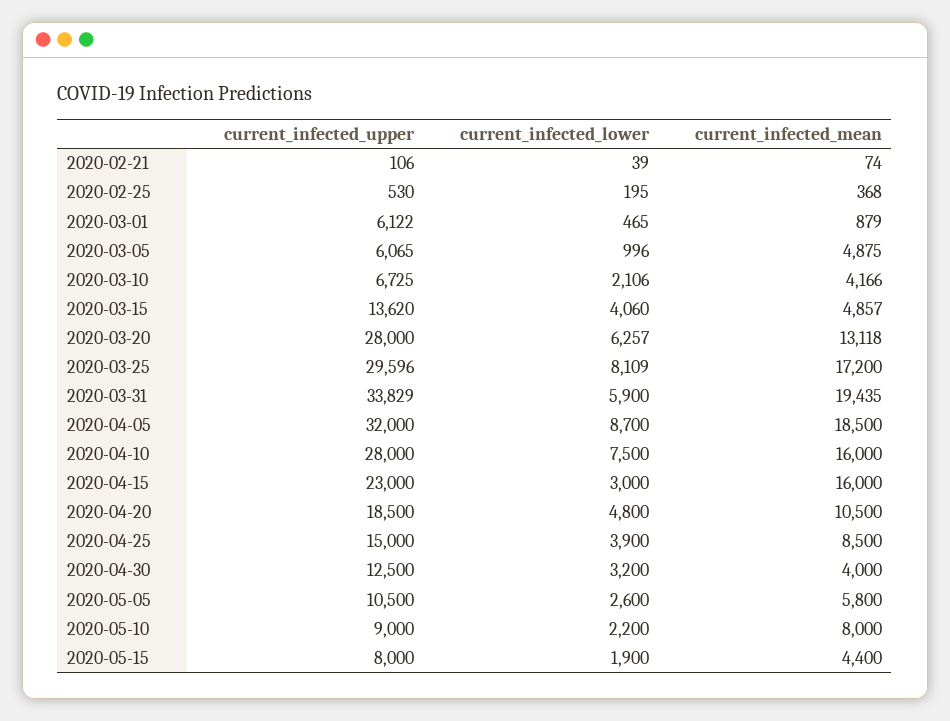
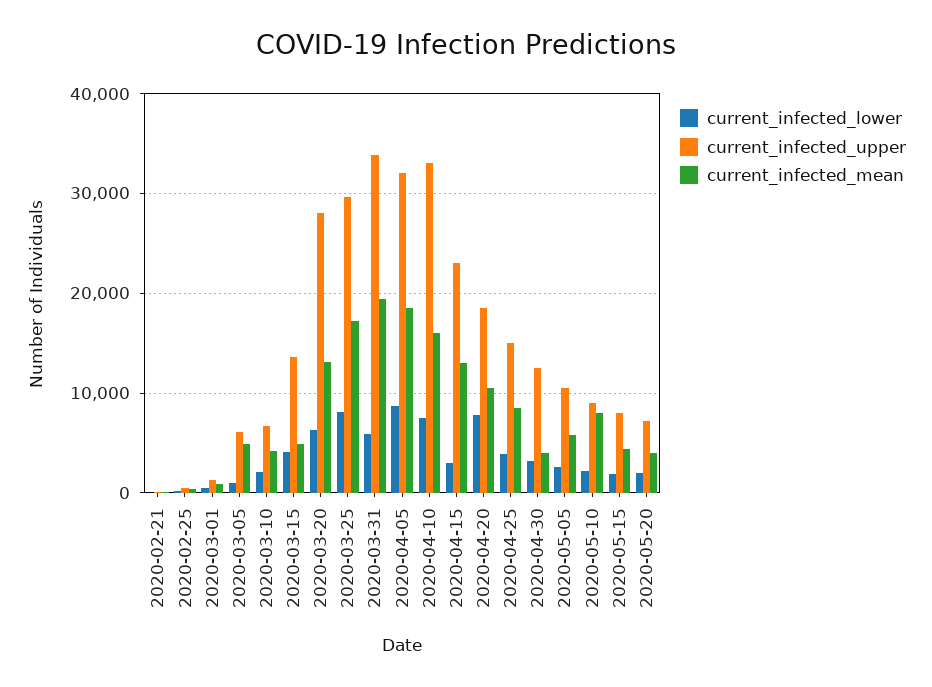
  {
    "current_infected_upper": {
      "2020-02-21": 106,
      "2020-02-25": 530,
-     "2020-03-01": 6122,
+     "2020-03-01": 1000,
      "2020-03-05": 6065,
      "2020-03-10": 6725,
      "2020-03-15": 13620,
      "2020-03-20": 28000,
      "2020-03-25": 29596,
      "2020-03-31": 33829,
      "2020-04-05": 32000,
-     "2020-04-10": 28000,
+     "2020-04-10": 33000,
      "2020-04-15": 23000,
      "2020-04-20": 18500,
      "2020-04-25": 15000,
      "2020-04-30": 12500,
      "2020-05-05": 10500,
      "2020-05-10": 9000,
-     "2020-05-15": 8000
+     "2020-05-15": 8000,
+     "2020-05-20": 7000
    },
    "current_infected_lower": {
      "2020-02-21": 39,
      "2020-02-25": 195,
      "2020-03-01": 465,
      "2020-03-05": 996,
      "2020-03-10": 2106,
      "2020-03-15": 4060,
      "2020-03-20": 6257,
      "2020-03-25": 8109,
      "2020-03-31": 5900,
      "2020-04-05": 8700,
      "2020-04-10": 7500,
      "2020-04-15": 3000,
-     "2020-04-20": 4800,
+     "2020-04-20": 8000,
      "2020-04-25": 3900,
      "2020-04-30": 3200,
      "2020-05-05": 2600,
      "2020-05-10": 2200,
-     "2020-05-15": 1900
+     "2020-05-15": 1900,
+     "2020-05-20": 2000
    },
    "current_infected_mean": {
      "2020-02-21": 74,
      "2020-02-25": 368,
      "2020-03-01": 879,
      "2020-03-05": 4875,
      "2020-03-10": 4166,
      "2020-03-15": 4857,
      "2020-03-20": 13118,
      "2020-03-25": 17200,
      "2020-03-31": 19435,
      "2020-04-05": 18500,
      "2020-04-10": 16000,
-     "2020-04-15": 16000,
+     "2020-04-15": 13000,
      "2020-04-20": 10500,
      "2020-04-25": 8500,
      "2020-04-30": 4000,
      "2020-05-05": 5800,
      "2020-05-10": 8000,
-     "2020-05-15": 4400
+     "2020-05-15": 4400,
+     "2020-05-20": 4000
    }
  }

